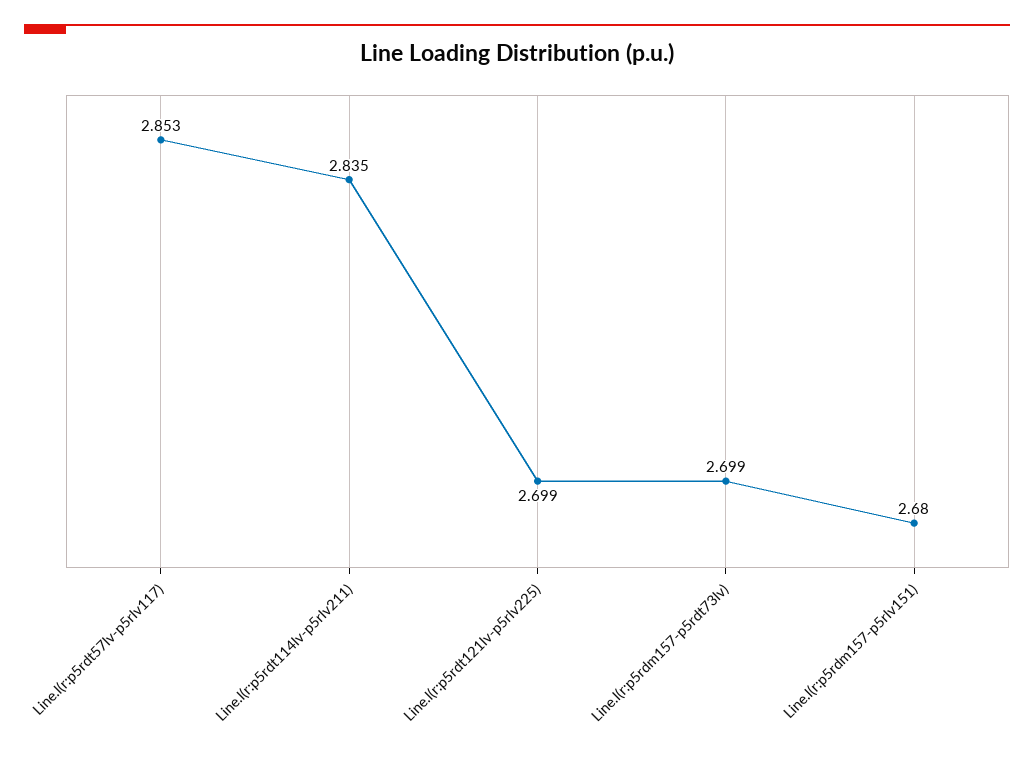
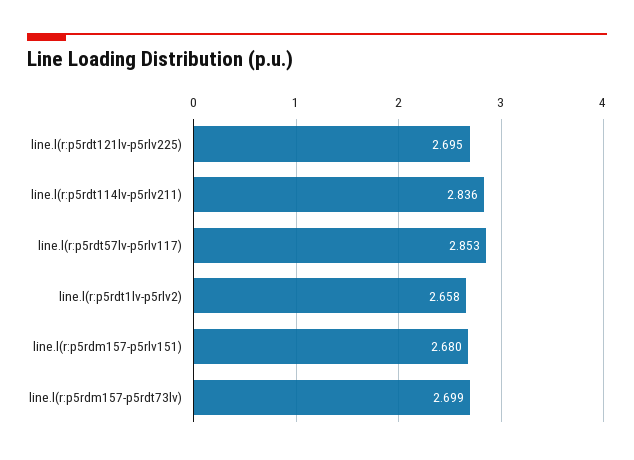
  {
    "Line.l(r:p5rdt57lv-p5rlv117)": 2.853,
-   "Line.l(r:p5rdt114lv-p5rlv211)": 2.835,
+   "Line.l(r:p5rdt114lv-p5rlv211)": 2.836,
-   "Line.l(r:p5rdt121lv-p5rlv225)": 2.699,
+   "Line.l(r:p5rdt121lv-p5rlv225)": 2.695,
    "Line.l(r:p5rdm157-p5rdt73lv)": 2.699,
-   "Line.l(r:p5rdm157-p5rlv151)": 2.68
+   "Line.l(r:p5rdm157-p5rlv151)": 2.68,
+   "line.l(r:p5rdt1lv-p5rlv2)": 2.658
  }

